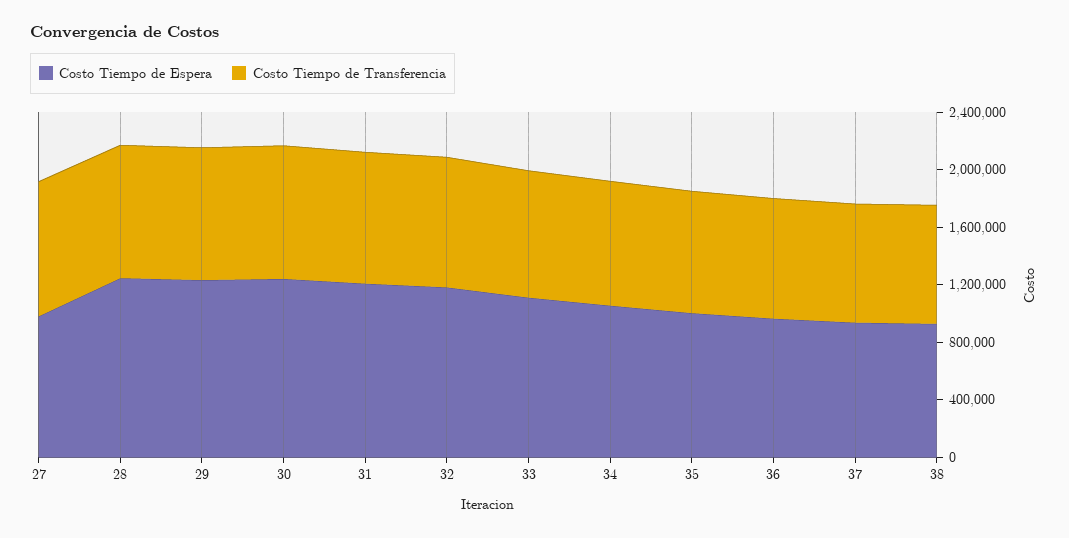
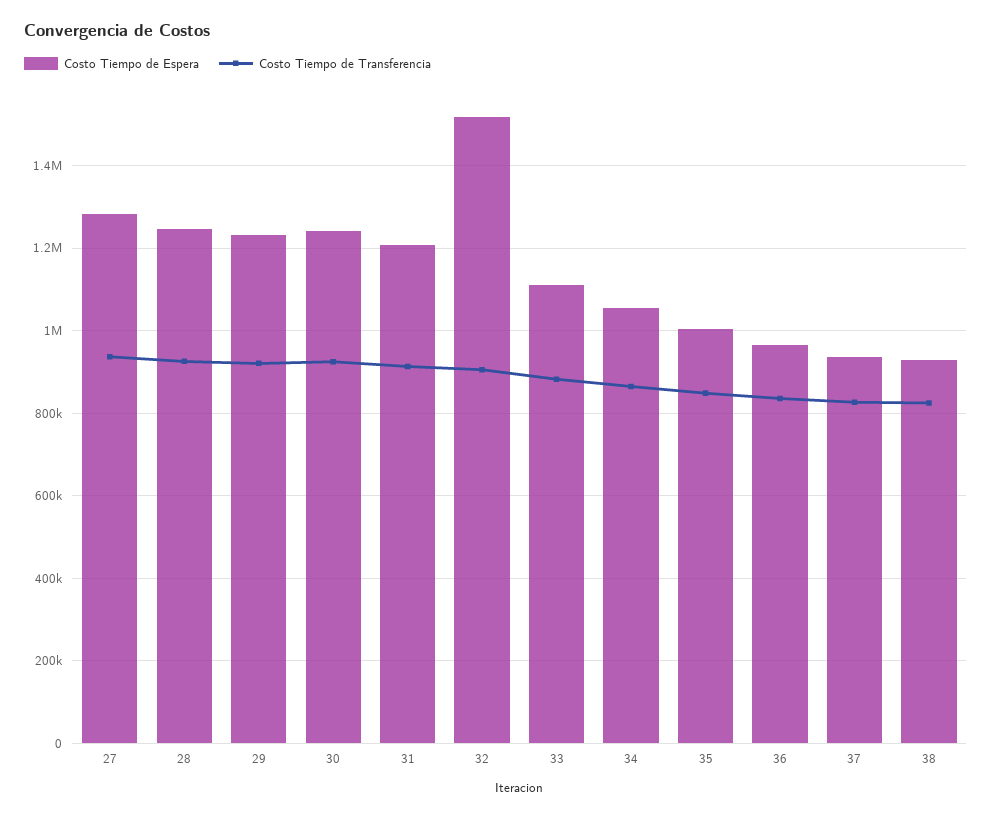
  {
    "Costo Tiempo de Espera": {
-     "27": 1000000,
+     "27": 1280000,
      "28": 1240000,
      "29": 1240000,
      "30": 1240000,
      "31": 1200000,
-     "32": 1200000,
+     "32": 1520000,
      "33": 1120000,
      "34": 1060000,
      "35": 1000000,
      "36": 960000,
      "37": 940000,
      "38": 920000
    },
    "Costo Tiempo de Transferencia": {
      "27": 940000,
      "28": 920000,
      "29": 920000,
      "30": 920000,
      "31": 920000,
      "32": 900000,
      "33": 880000,
      "34": 860000,
      "35": 840000,
      "36": 840000,
      "37": 820000,
      "38": 820000
    }
  }

